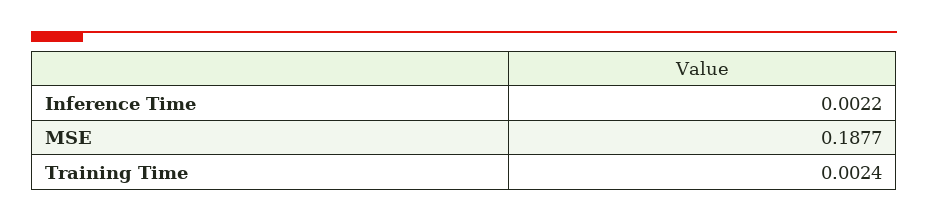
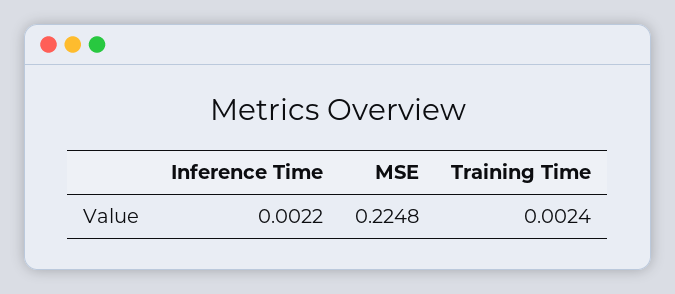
  {
    "Inference Time": 0.0022,
-   "MSE": 0.1877,
+   "MSE": 0.2248,
    "Training Time": 0.0024
  }

